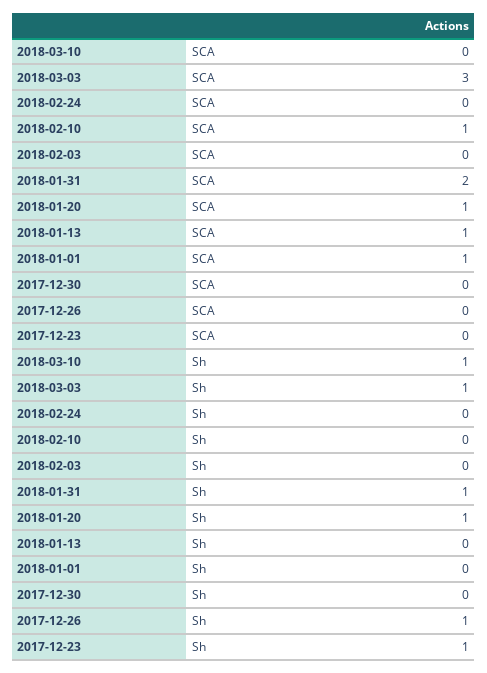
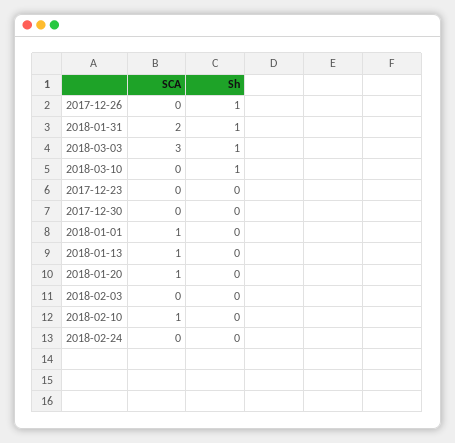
  {
    "2018-03-10": {
      "SCA": 0,
      "Sh": 1
    },
    "2018-03-03": {
      "SCA": 3,
      "Sh": 1
    },
    "2018-02-24": {
      "SCA": 0,
      "Sh": 0
    },
    "2018-02-10": {
      "SCA": 1,
      "Sh": 0
    },
    "2018-02-03": {
      "SCA": 0,
      "Sh": 0
    },
    "2018-01-31": {
      "SCA": 2,
      "Sh": 1
    },
    "2018-01-20": {
      "SCA": 1,
-     "Sh": 1
+     "Sh": 0
    },
    "2018-01-13": {
      "SCA": 1,
      "Sh": 0
    },
    "2018-01-01": {
      "SCA": 1,
      "Sh": 0
    },
    "2017-12-30": {
      "SCA": 0,
      "Sh": 0
    },
    "2017-12-26": {
      "SCA": 0,
      "Sh": 1
    },
    "2017-12-23": {
      "SCA": 0,
-     "Sh": 1
+     "Sh": 0
    }
  }

